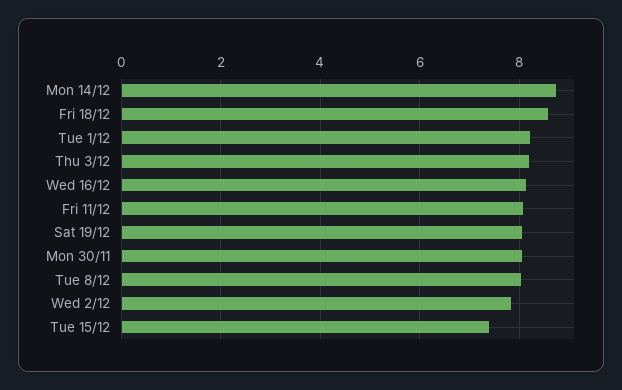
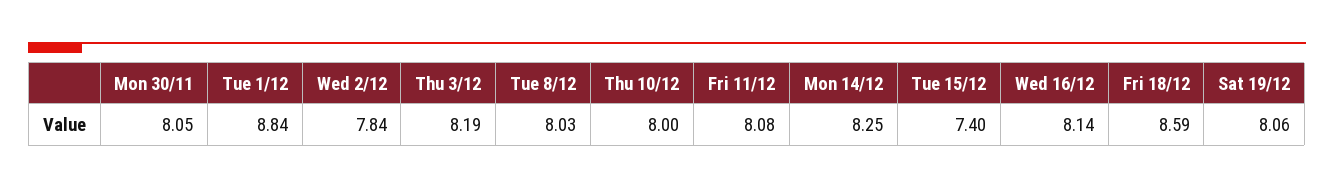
  {
-   "Mon 14/12": 8.8,
+   "Mon 14/12": 8.25,
    "Fri 18/12": 8.59,
-   "Tue 1/12": 8.2,
+   "Tue 1/12": 8.84,
    "Thu 3/12": 8.19,
    "Wed 16/12": 8.14,
    "Fri 11/12": 8.08,
    "Sat 19/12": 8.06,
    "Mon 30/11": 8.05,
    "Tue 8/12": 8.03,
    "Wed 2/12": 7.84,
-   "Tue 15/12": 7.4
+   "Tue 15/12": 7.4,
+   "Thu 10/12": 8
  }

